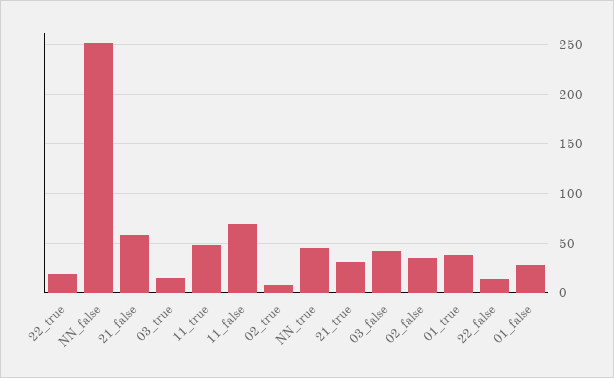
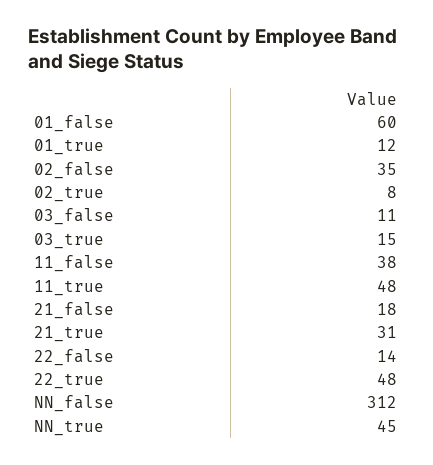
  {
-   "22_true": 20,
+   "22_true": 48,
-   "NN_false": 250,
+   "NN_false": 312,
-   "21_false": 60,
+   "21_false": 18,
    "03_true": 15,
    "11_true": 48,
-   "11_false": 70,
+   "11_false": 38,
    "02_true": 8,
    "NN_true": 45,
    "21_true": 31,
-   "03_false": 40,
+   "03_false": 11,
    "02_false": 35,
-   "01_true": 40,
+   "01_true": 12,
    "22_false": 14,
-   "01_false": 30
+   "01_false": 60
  }

